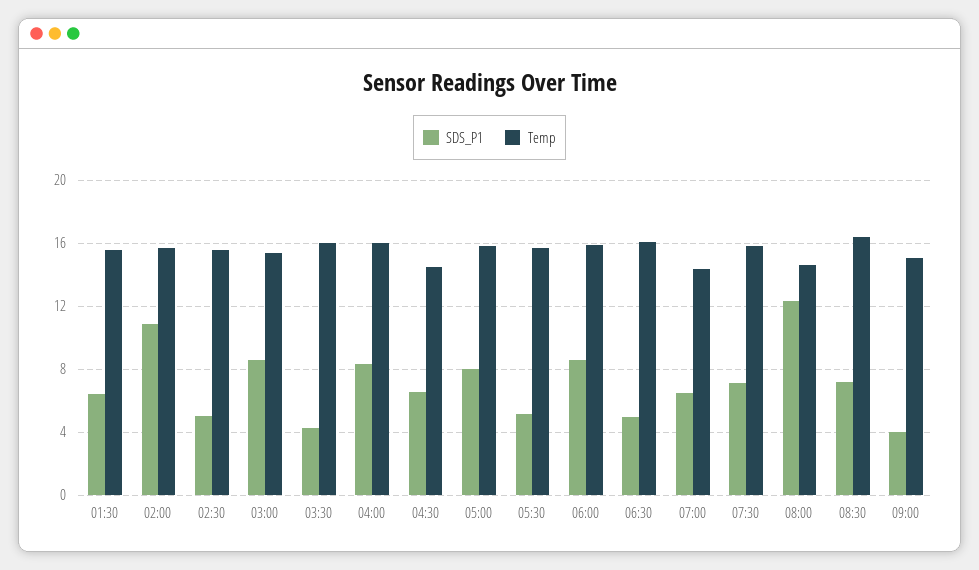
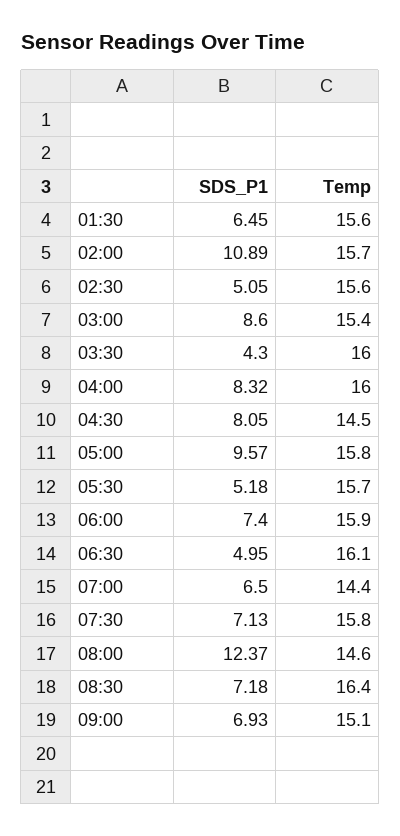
  {
    "SDS_P1": {
      "01:30": 6.45,
      "02:00": 10.89,
      "02:30": 5.05,
      "03:00": 8.6,
      "03:30": 4.3,
      "04:00": 8.32,
-     "04:30": 6.5,
+     "04:30": 8.05,
-     "05:00": 8,
+     "05:00": 9.57,
      "05:30": 5.18,
-     "06:00": 8.5,
+     "06:00": 7.4,
      "06:30": 4.95,
      "07:00": 6.5,
      "07:30": 7.13,
      "08:00": 12.37,
      "08:30": 7.18,
-     "09:00": 4
+     "09:00": 6.93
    },
    "Temp": {
      "01:30": 15.6,
      "02:00": 15.7,
      "02:30": 15.6,
      "03:00": 15.4,
      "03:30": 16,
      "04:00": 16,
      "04:30": 14.5,
      "05:00": 15.8,
      "05:30": 15.7,
      "06:00": 15.9,
      "06:30": 16.1,
      "07:00": 14.4,
      "07:30": 15.8,
      "08:00": 14.6,
      "08:30": 16.4,
      "09:00": 15.1
    }
  }

